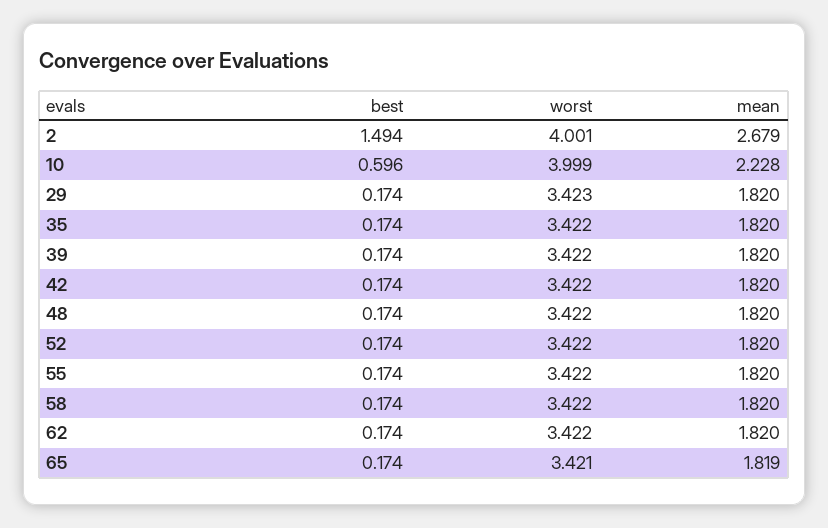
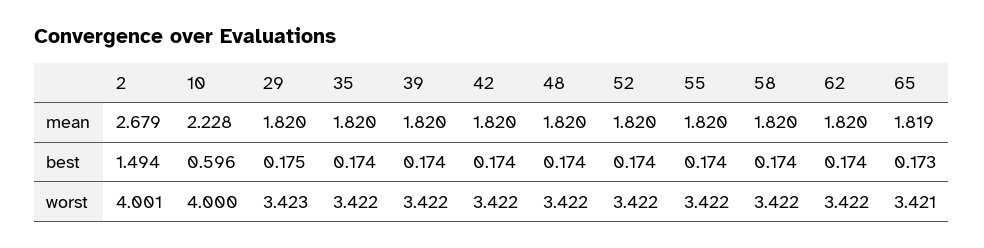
  {
    "best": {
      "2": 1.494,
      "10": 0.596,
-     "29": 0.174,
+     "29": 0.175,
      "35": 0.174,
      "39": 0.174,
      "42": 0.174,
      "48": 0.174,
      "52": 0.174,
      "55": 0.174,
      "58": 0.174,
      "62": 0.174,
-     "65": 0.174
+     "65": 0.173
    },
    "worst": {
      "2": 4.001,
-     "10": 3.999,
+     "10": 4,
      "29": 3.423,
      "35": 3.422,
      "39": 3.422,
      "42": 3.422,
      "48": 3.422,
      "52": 3.422,
      "55": 3.422,
      "58": 3.422,
      "62": 3.422,
      "65": 3.421
    },
    "mean": {
      "2": 2.679,
      "10": 2.228,
      "29": 1.82,
      "35": 1.82,
      "39": 1.82,
      "42": 1.82,
      "48": 1.82,
      "52": 1.82,
      "55": 1.82,
      "58": 1.82,
      "62": 1.82,
      "65": 1.819
    }
  }

